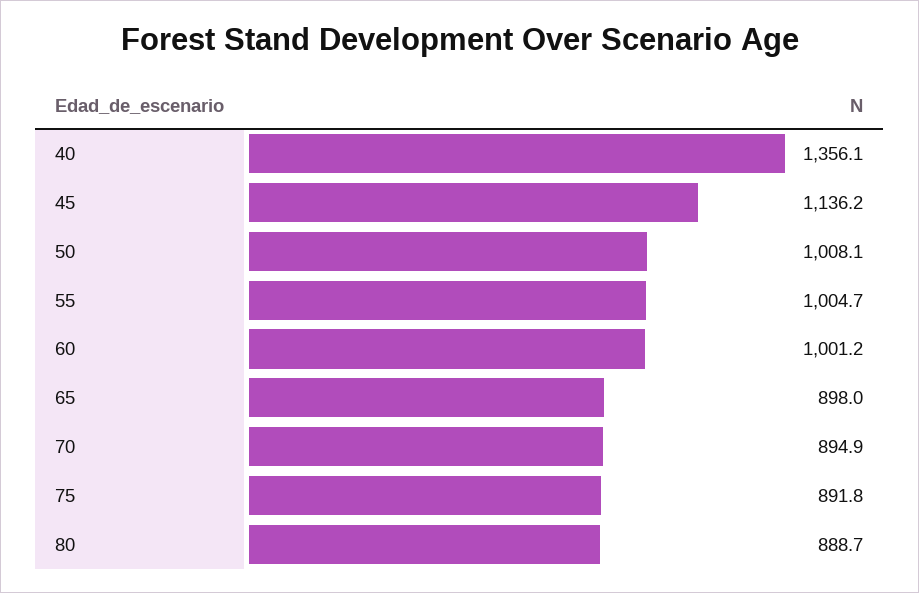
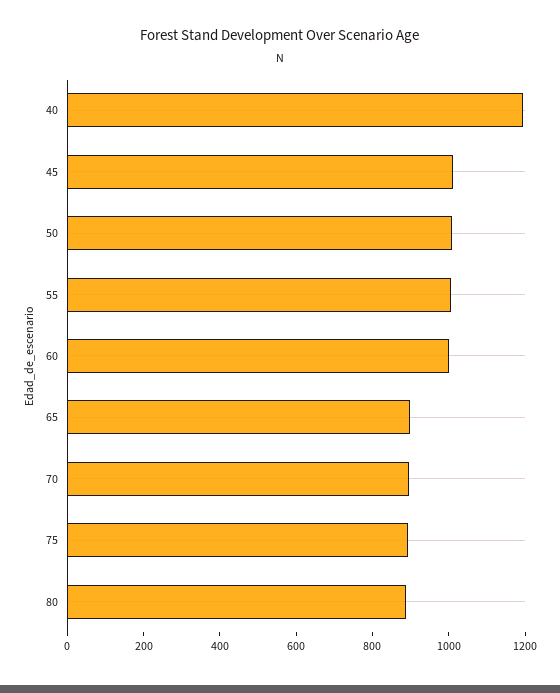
  {
-   "40": 1356.1,
+   "40": 1200,
-   "45": 1136.2,
+   "45": 1000,
    "50": 1008.1,
    "55": 1004.7,
    "60": 1001.2,
    "65": 898,
    "70": 894.9,
    "75": 891.8,
    "80": 888.7
  }

